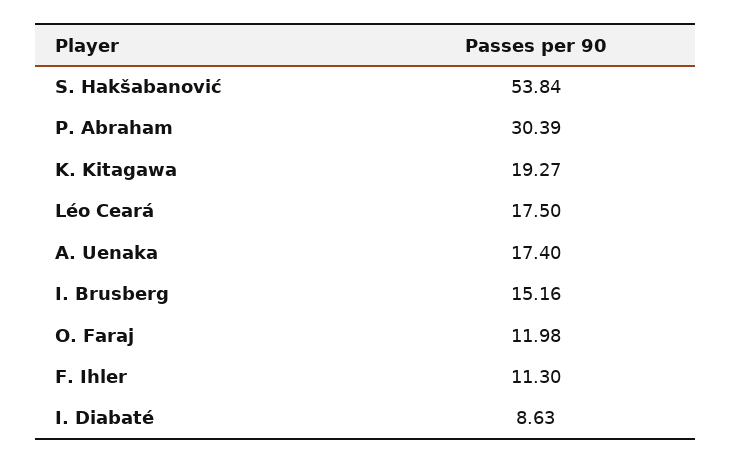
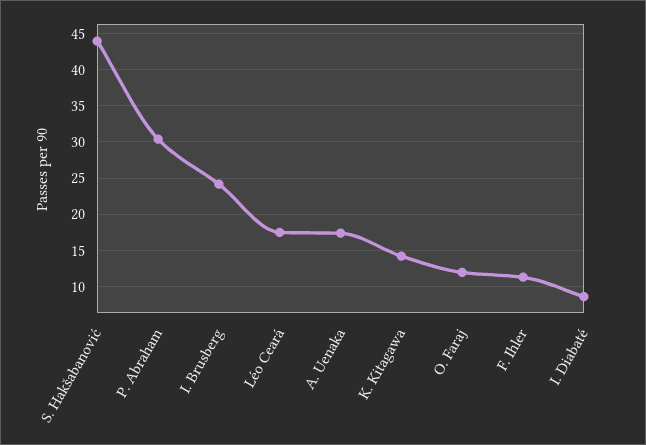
  {
-   "S. Hakšabanović": 53.84,
+   "S. Hakšabanović": 44,
    "P. Abraham": 30.39,
-   "K. Kitagawa": 19.27,
+   "K. Kitagawa": 14,
    "Léo Ceará": 17.5,
    "A. Uenaka": 17.4,
-   "I. Brusberg": 15.16,
+   "I. Brusberg": 24,
    "O. Faraj": 11.98,
    "F. Ihler": 11.3,
    "I. Diabaté": 8.63
  }

